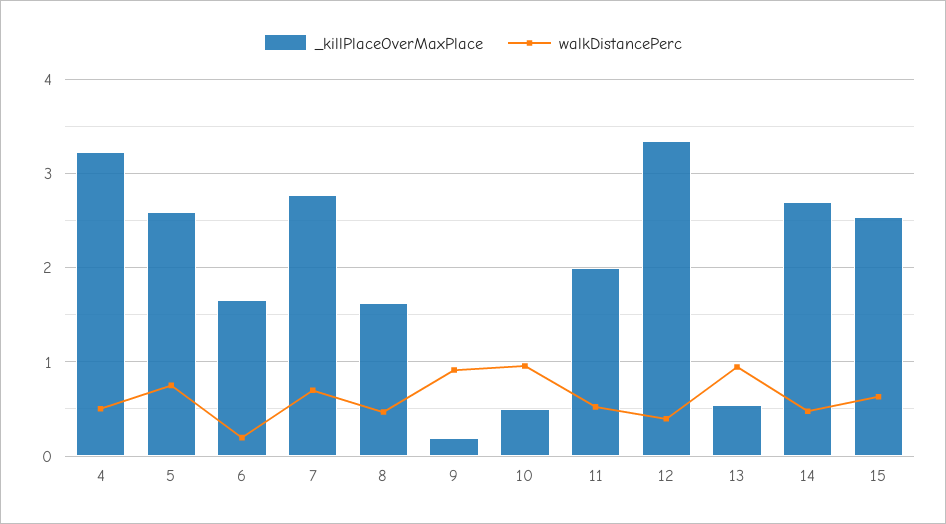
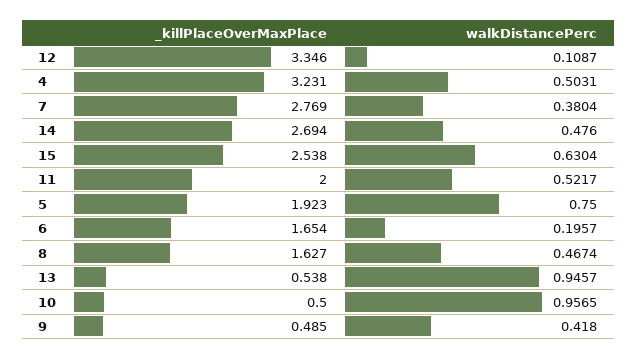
  {
    "_killPlaceOverMaxPlace": {
      "4": 3.231,
-     "5": 2.6,
+     "5": 1.923,
      "6": 1.654,
      "7": 2.769,
      "8": 1.627,
-     "9": 0.2,
+     "9": 0.485,
      "10": 0.5,
      "11": 2,
      "12": 3.346,
      "13": 0.538,
      "14": 2.694,
      "15": 2.538
    },
    "walkDistancePerc": {
      "4": 0.5031,
      "5": 0.75,
      "6": 0.1957,
-     "7": 0.7,
+     "7": 0.3804,
      "8": 0.4674,
-     "9": 0.9,
+     "9": 0.418,
      "10": 0.9565,
      "11": 0.5217,
-     "12": 0.4,
+     "12": 0.1087,
      "13": 0.9457,
      "14": 0.476,
      "15": 0.6304
    }
  }

